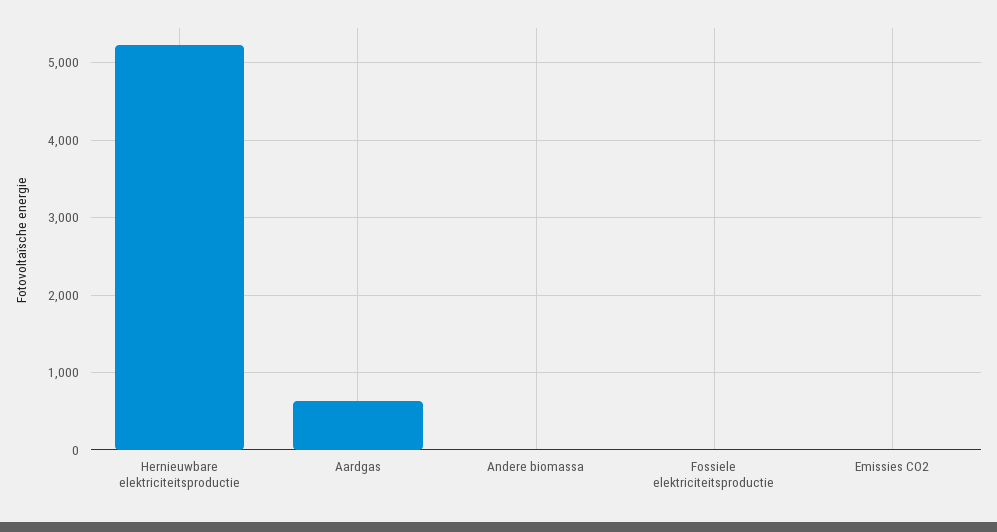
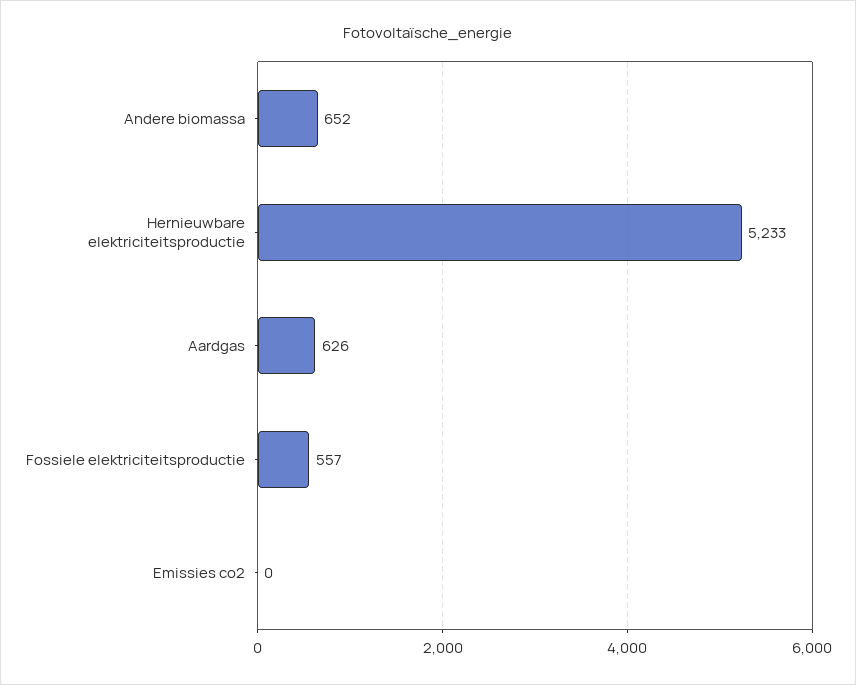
  {
    "Hernieuwbare elektriciteitsproductie": 5233,
    "Aardgas": 626,
-   "Andere biomassa": 0,
+   "Andere biomassa": 652,
-   "Fossiele elektriciteitsproductie": 0,
+   "Fossiele elektriciteitsproductie": 557,
    "Emissies CO2": 0
  }

